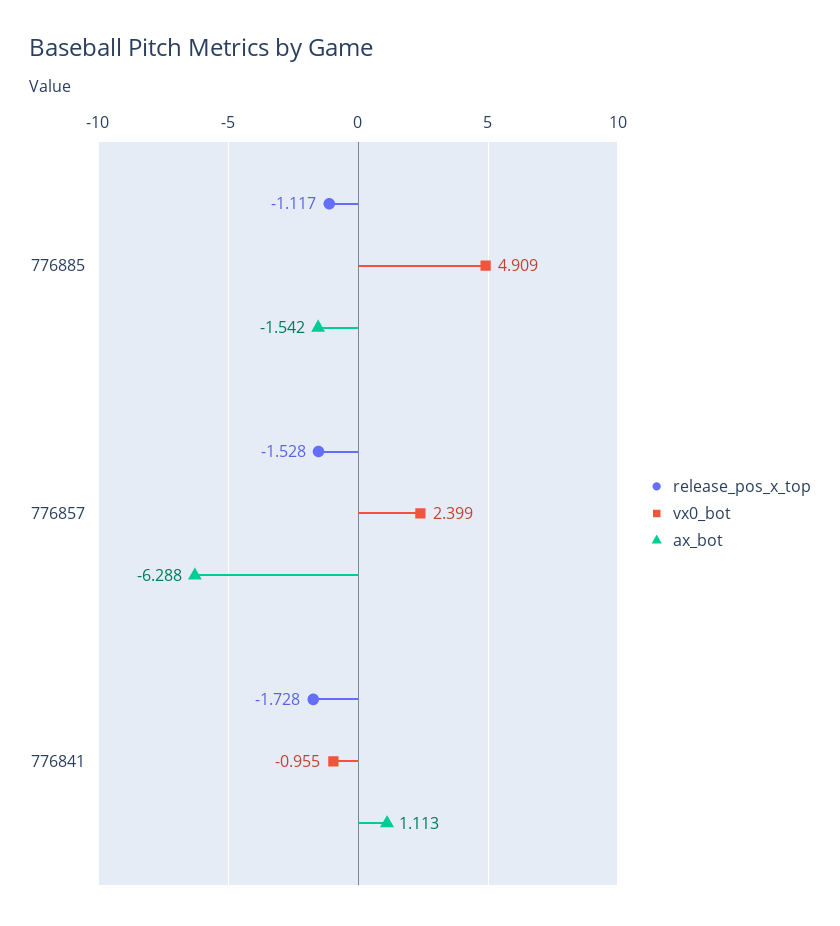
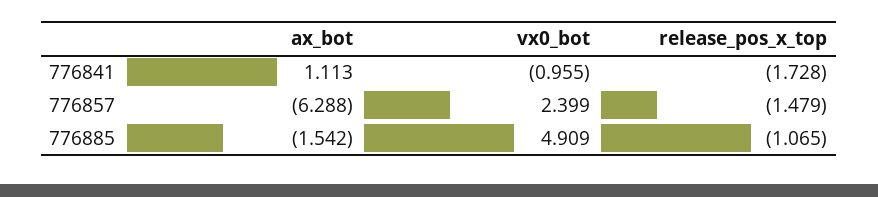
  {
    "release_pos_x_top": {
-     "776885": -1.117,
+     "776885": -1.065,
-     "776857": -1.528,
+     "776857": -1.479,
      "776841": -1.728
    },
    "vx0_bot": {
      "776885": 4.909,
      "776857": 2.399,
      "776841": -0.955
    },
    "ax_bot": {
      "776885": -1.542,
      "776857": -6.288,
      "776841": 1.113
    }
  }

